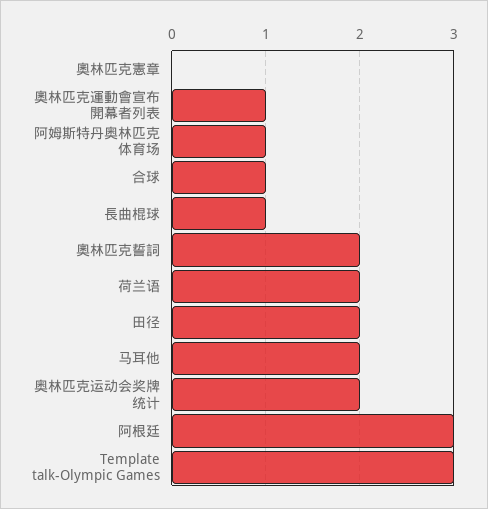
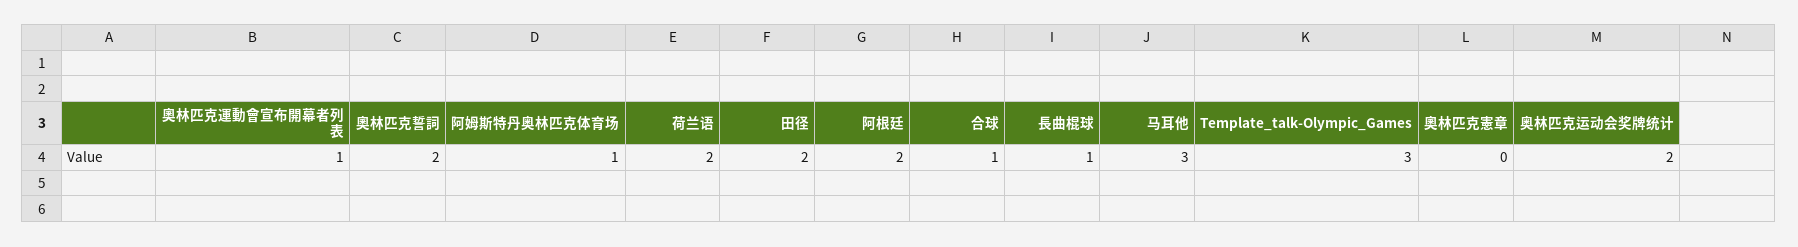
  {
    "奧林匹克憲章": 0,
    "奧林匹克運動會宣布開幕者列表": 1,
    "阿姆斯特丹奥林匹克体育场": 1,
    "合球": 1,
    "長曲棍球": 1,
    "奧林匹克誓詞": 2,
    "荷兰语": 2,
    "田径": 2,
-   "马耳他": 2,
+   "马耳他": 3,
    "奥林匹克运动会奖牌统计": 2,
-   "阿根廷": 3,
+   "阿根廷": 2,
    "Template talk-Olympic Games": 3
  }

